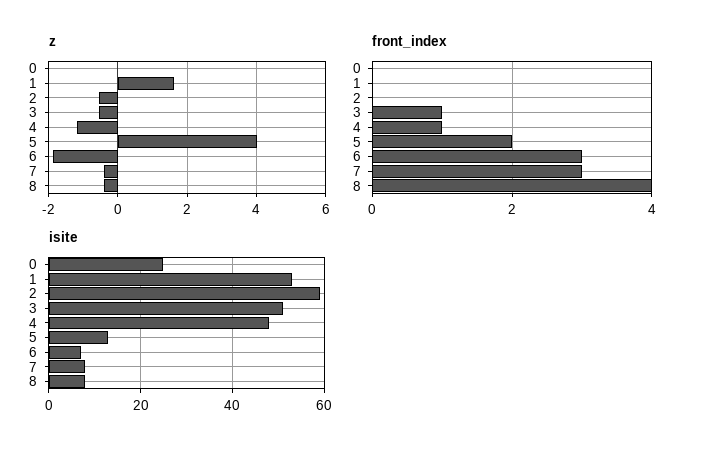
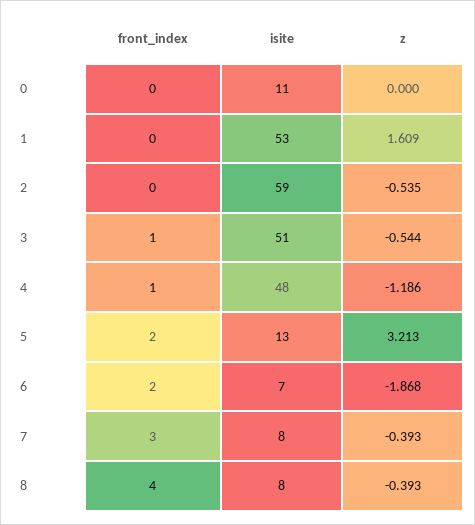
  {
    "z": {
      "0": 0,
      "1": 1.609,
      "2": -0.535,
      "3": -0.544,
      "4": -1.186,
-     "5": 4,
+     "5": 3.213,
      "6": -1.868,
      "7": -0.393,
      "8": -0.393
    },
    "front_index": {
      "0": 0,
      "1": 0,
      "2": 0,
      "3": 1,
      "4": 1,
      "5": 2,
-     "6": 3,
+     "6": 2,
      "7": 3,
      "8": 4
    },
    "isite": {
-     "0": 25,
+     "0": 11,
      "1": 53,
      "2": 59,
      "3": 51,
      "4": 48,
      "5": 13,
      "6": 7,
      "7": 8,
      "8": 8
    }
  }

